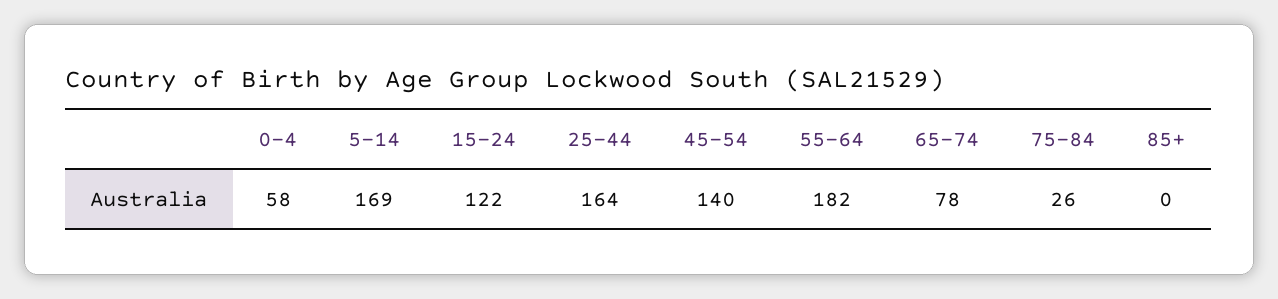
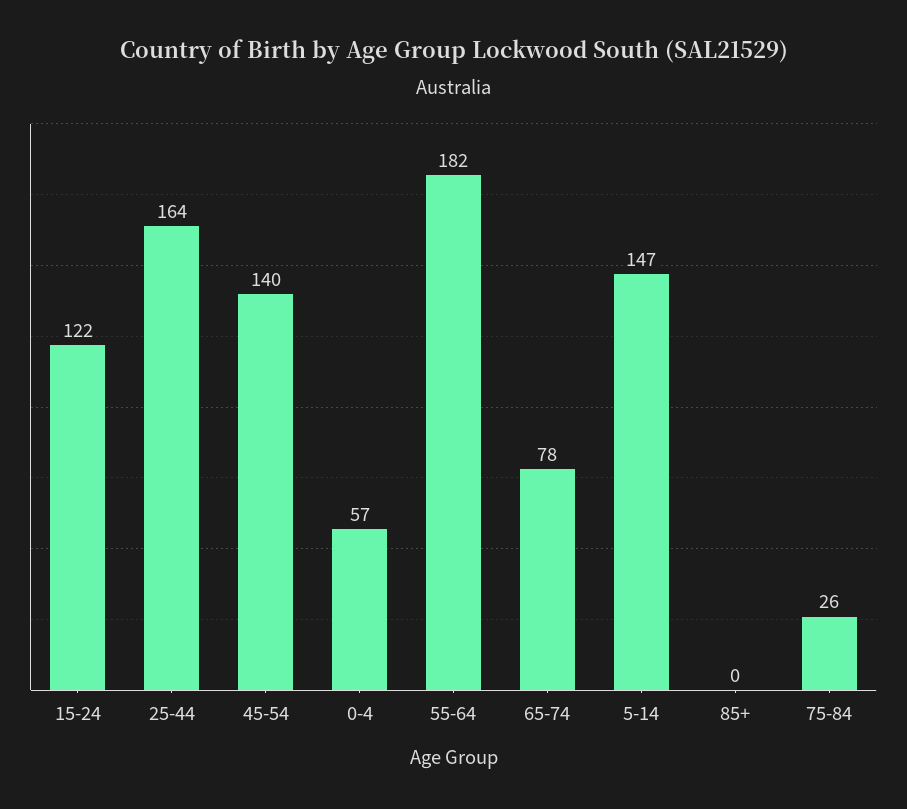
  {
-   "0-4": 58,
+   "0-4": 57,
-   "5-14": 169,
+   "5-14": 147,
    "15-24": 122,
    "25-44": 164,
    "45-54": 140,
    "55-64": 182,
    "65-74": 78,
    "75-84": 26,
    "85+": 0
  }

